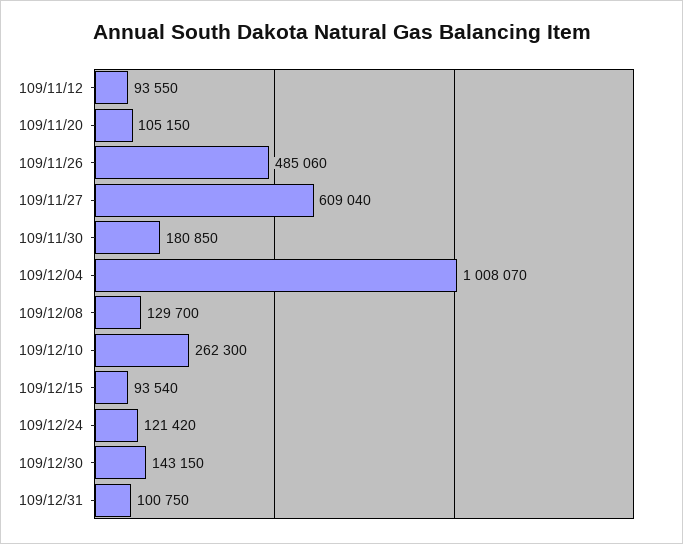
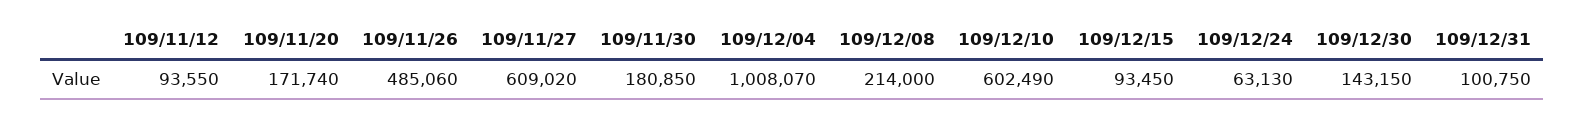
  {
    "109/11/12": 93550,
-   "109/11/20": 105150,
+   "109/11/20": 171740,
    "109/11/26": 485060,
-   "109/11/27": 609040,
+   "109/11/27": 609020,
    "109/11/30": 180850,
    "109/12/04": 1008070,
-   "109/12/08": 129700,
+   "109/12/08": 214000,
-   "109/12/10": 262300,
+   "109/12/10": 602490,
-   "109/12/15": 93540,
+   "109/12/15": 93450,
-   "109/12/24": 121420,
+   "109/12/24": 63130,
    "109/12/30": 143150,
    "109/12/31": 100750
  }

